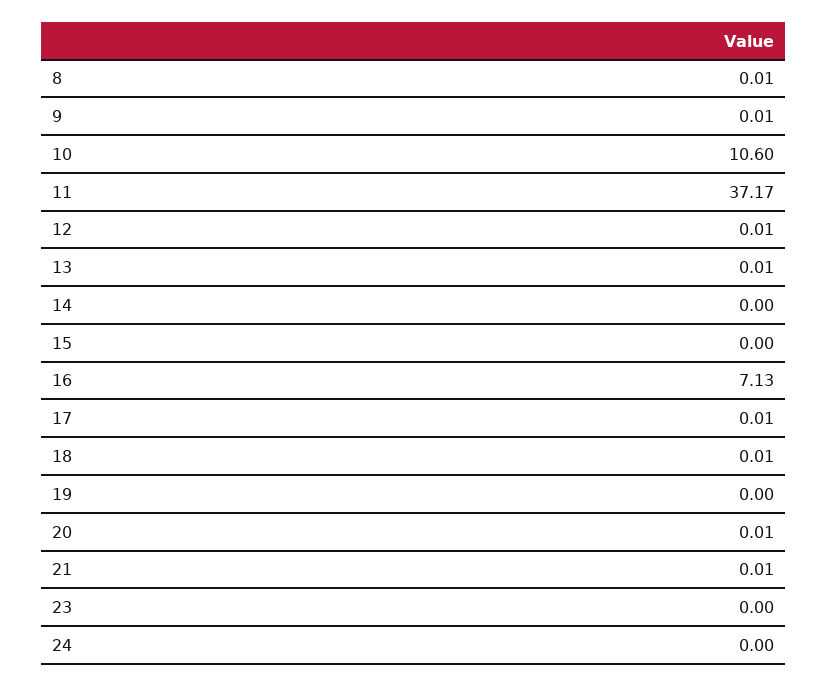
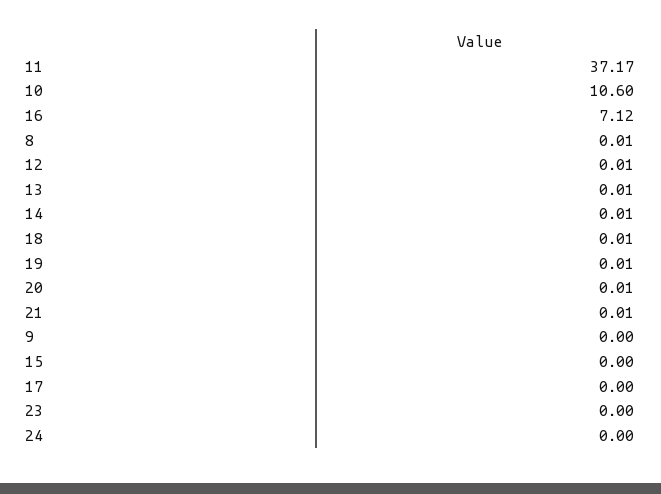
  {
    "8": 0.01,
-   "9": 0.01,
+   "9": 0,
    "10": 10.6,
    "11": 37.17,
    "12": 0.01,
    "13": 0.01,
-   "14": 0,
+   "14": 0.01,
    "15": 0,
-   "16": 7.13,
+   "16": 7.12,
-   "17": 0.01,
+   "17": 0,
    "18": 0.01,
-   "19": 0,
+   "19": 0.01,
    "20": 0.01,
    "21": 0.01,
    "23": 0,
    "24": 0
  }

